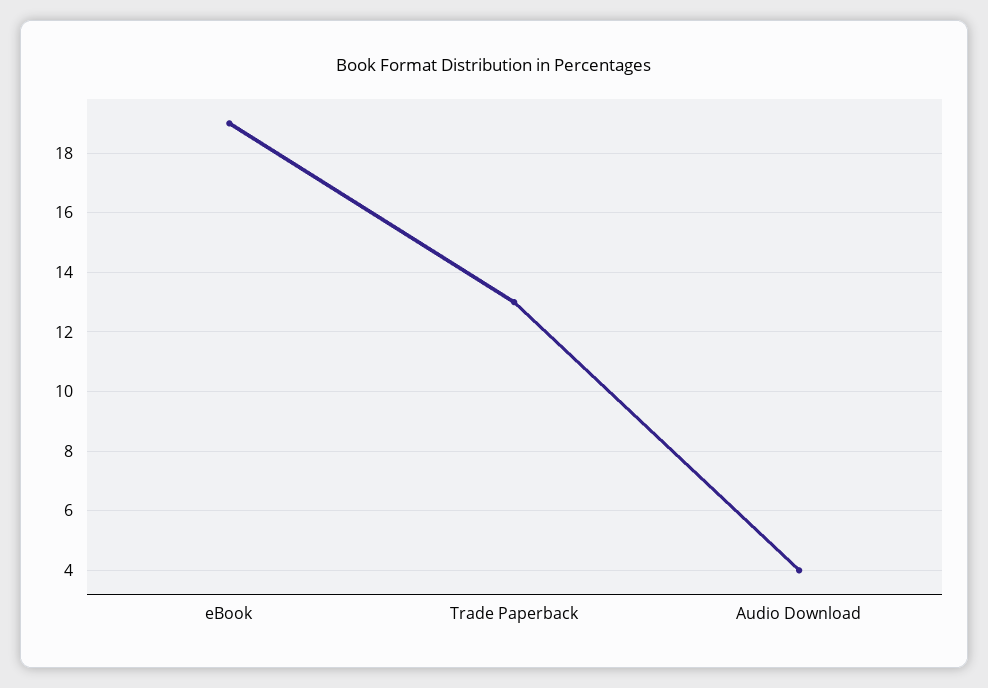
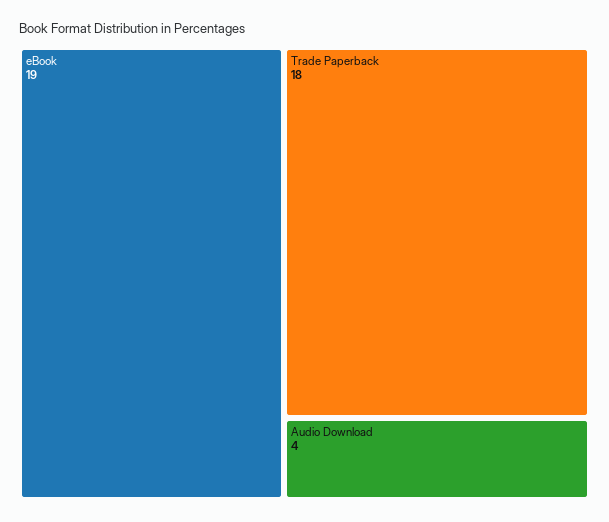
  {
    "eBook": 19,
-   "Trade Paperback": 13,
+   "Trade Paperback": 18,
    "Audio Download": 4
  }

